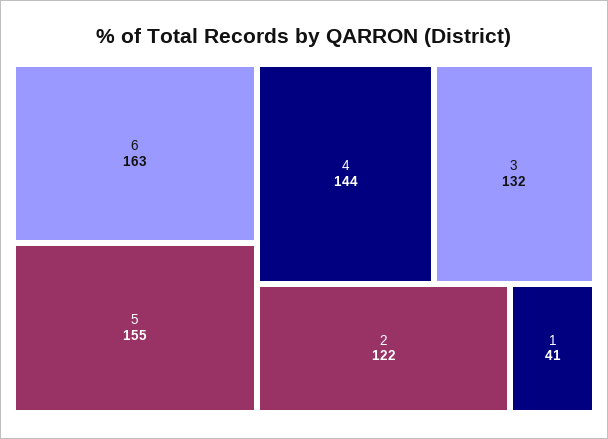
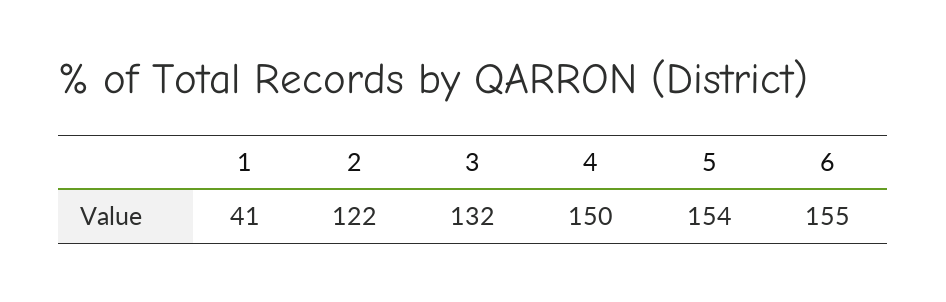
  {
-   "6": 163,
+   "6": 155,
-   "5": 155,
+   "5": 154,
-   "4": 144,
+   "4": 150,
    "3": 132,
    "2": 122,
    "1": 41
  }

